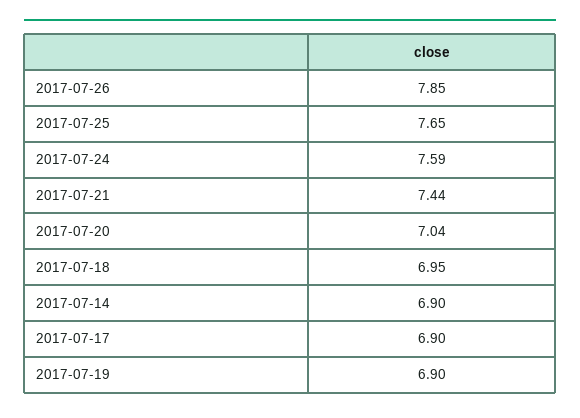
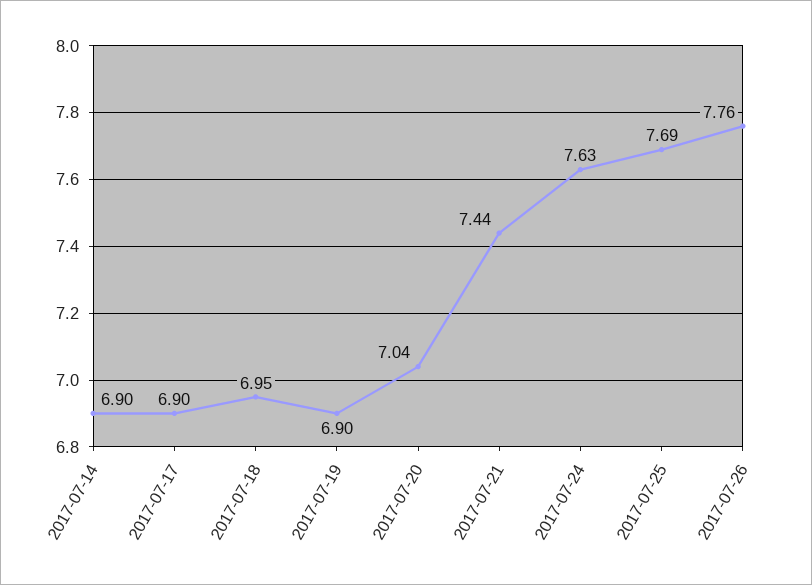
  {
-   "2017-07-26": 7.85,
+   "2017-07-26": 7.76,
-   "2017-07-25": 7.65,
+   "2017-07-25": 7.69,
-   "2017-07-24": 7.59,
+   "2017-07-24": 7.63,
    "2017-07-21": 7.44,
    "2017-07-20": 7.04,
    "2017-07-18": 6.95,
    "2017-07-14": 6.9,
    "2017-07-17": 6.9,
    "2017-07-19": 6.9
  }

